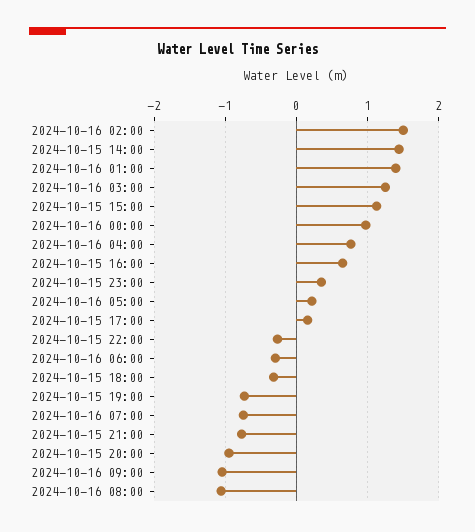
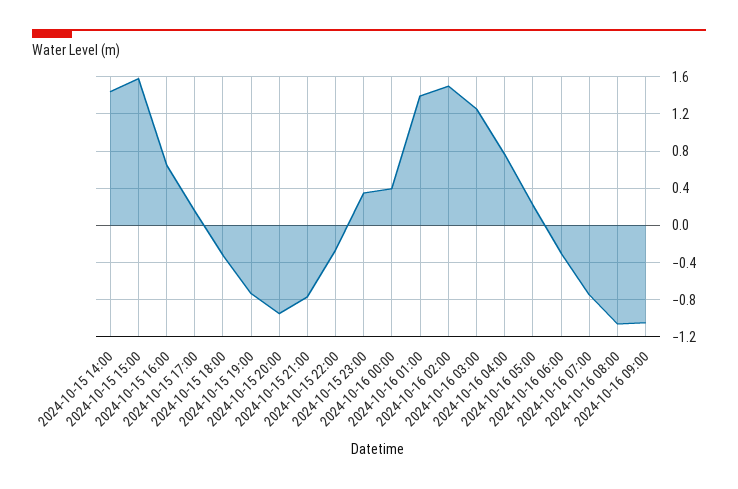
  {
    "2024-10-16 02:00": 1.5,
    "2024-10-15 14:00": 1.4,
    "2024-10-16 01:00": 1.4,
    "2024-10-16 03:00": 1.3,
-   "2024-10-15 15:00": 1.1,
+   "2024-10-15 15:00": 1.6,
-   "2024-10-16 00:00": 1,
+   "2024-10-16 00:00": 0.4,
    "2024-10-16 04:00": 0.8,
    "2024-10-15 16:00": 0.6,
    "2024-10-15 23:00": 0.4,
    "2024-10-16 05:00": 0.2,
    "2024-10-15 17:00": 0.2,
    "2024-10-15 22:00": -0.3,
    "2024-10-16 06:00": -0.3,
    "2024-10-15 18:00": -0.3,
    "2024-10-15 19:00": -0.7,
    "2024-10-16 07:00": -0.7,
    "2024-10-15 21:00": -0.8,
    "2024-10-15 20:00": -0.9,
    "2024-10-16 09:00": -1,
    "2024-10-16 08:00": -1.1
  }

